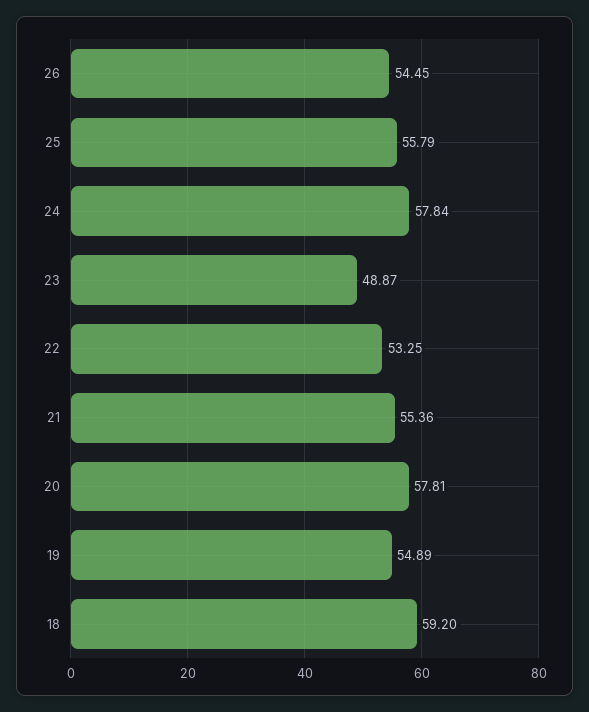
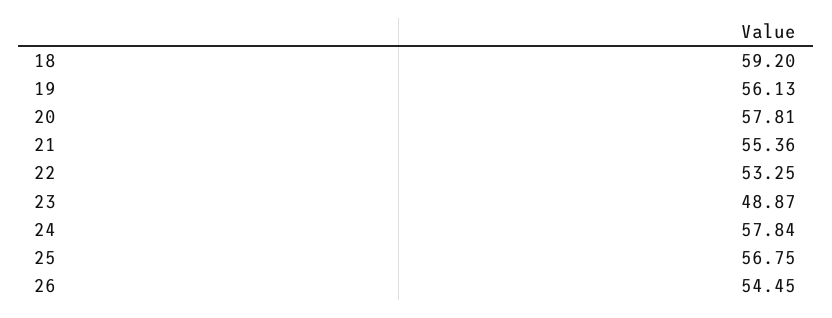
  {
    "26": 54.45,
-   "25": 55.79,
+   "25": 56.75,
    "24": 57.84,
    "23": 48.87,
    "22": 53.25,
    "21": 55.36,
    "20": 57.81,
-   "19": 54.89,
+   "19": 56.13,
    "18": 59.2
  }

